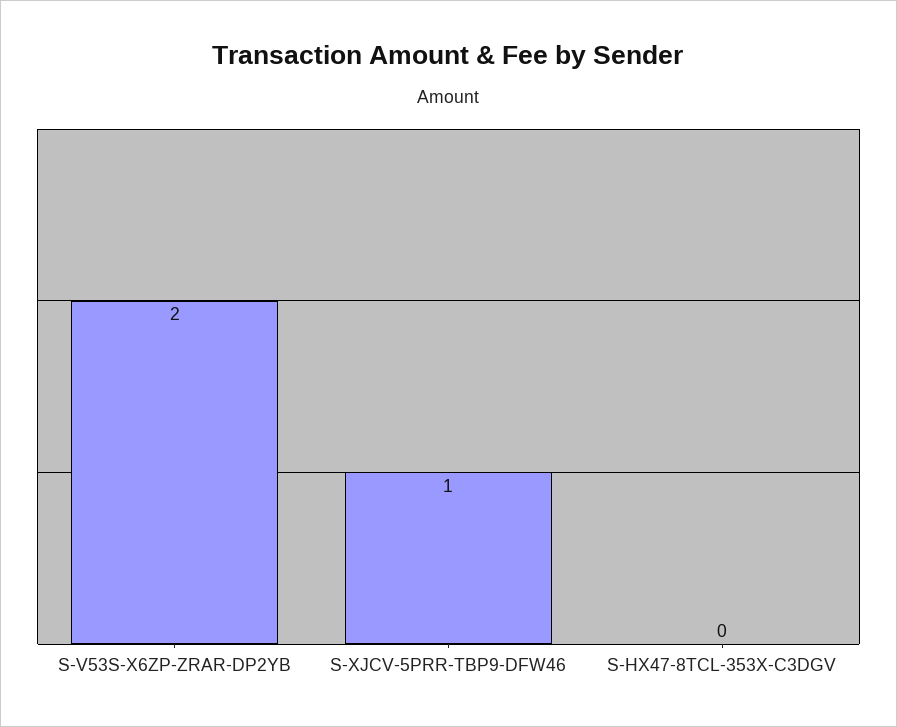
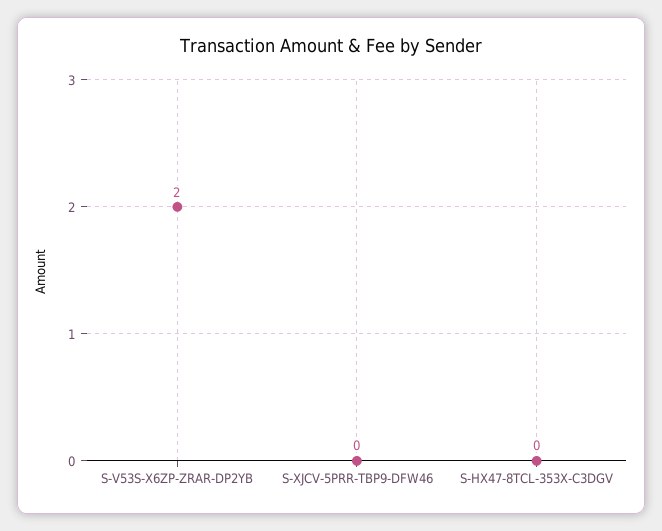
  {
    "S-V53S-X6ZP-ZRAR-DP2YB": 2,
-   "S-XJCV-5PRR-TBP9-DFW46": 1,
+   "S-XJCV-5PRR-TBP9-DFW46": 0,
    "S-HX47-8TCL-353X-C3DGV": 0
  }

